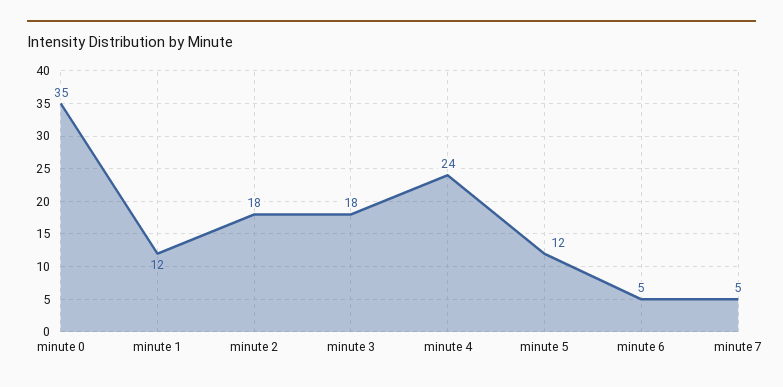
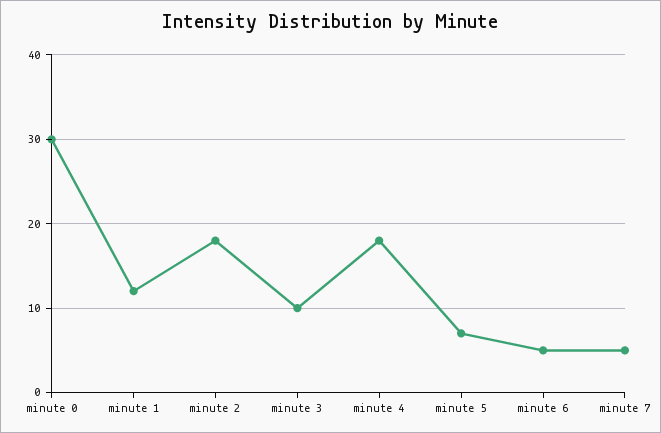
  {
-   "minute 0": 35,
+   "minute 0": 30,
    "minute 1": 12,
    "minute 2": 18,
-   "minute 3": 18,
+   "minute 3": 10,
-   "minute 4": 24,
+   "minute 4": 18,
-   "minute 5": 12,
+   "minute 5": 7,
    "minute 6": 5,
    "minute 7": 5
  }

